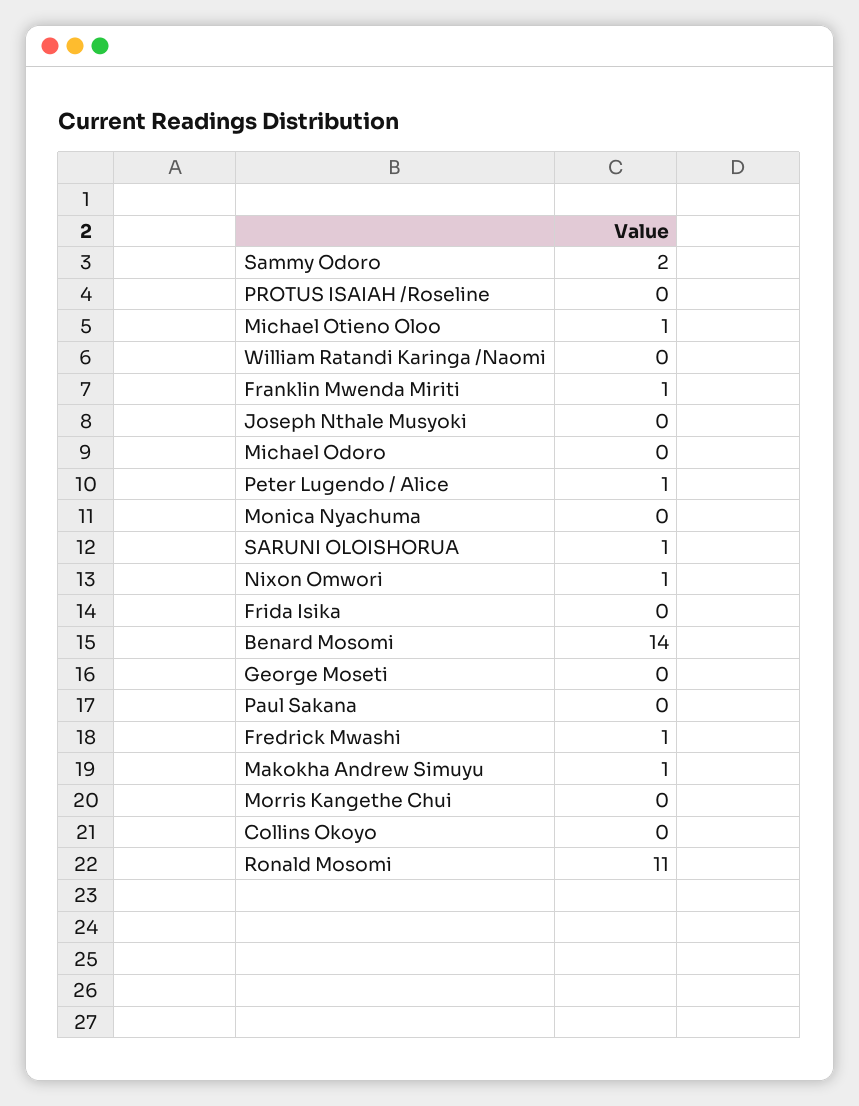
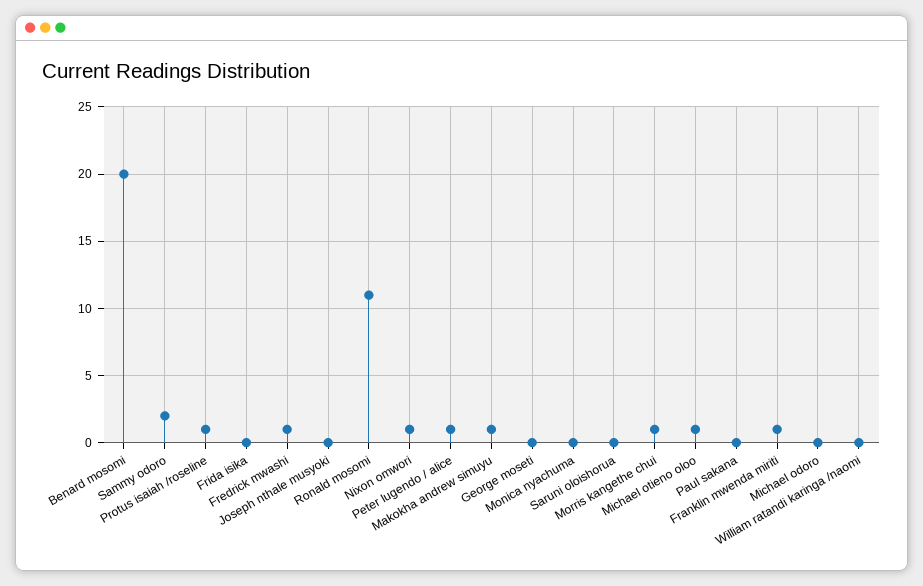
  {
    "Sammy Odoro": 2,
-   "PROTUS ISAIAH /Roseline": 0,
+   "PROTUS ISAIAH /Roseline": 1,
    "Michael Otieno Oloo": 1,
    "William Ratandi Karinga /Naomi": 0,
    "Franklin Mwenda Miriti": 1,
    "Joseph Nthale Musyoki": 0,
    "Michael Odoro": 0,
    "Peter Lugendo / Alice": 1,
    "Monica Nyachuma": 0,
-   "SARUNI OLOISHORUA": 1,
+   "SARUNI OLOISHORUA": 0,
    "Nixon Omwori": 1,
    "Frida Isika": 0,
-   "Benard Mosomi": 14,
+   "Benard Mosomi": 20,
    "George Moseti": 0,
    "Paul Sakana": 0,
    "Fredrick Mwashi": 1,
    "Makokha Andrew Simuyu": 1,
-   "Morris Kangethe Chui": 0,
+   "Morris Kangethe Chui": 1,
-   "Collins Okoyo": 0,
    "Ronald Mosomi": 11
  }

